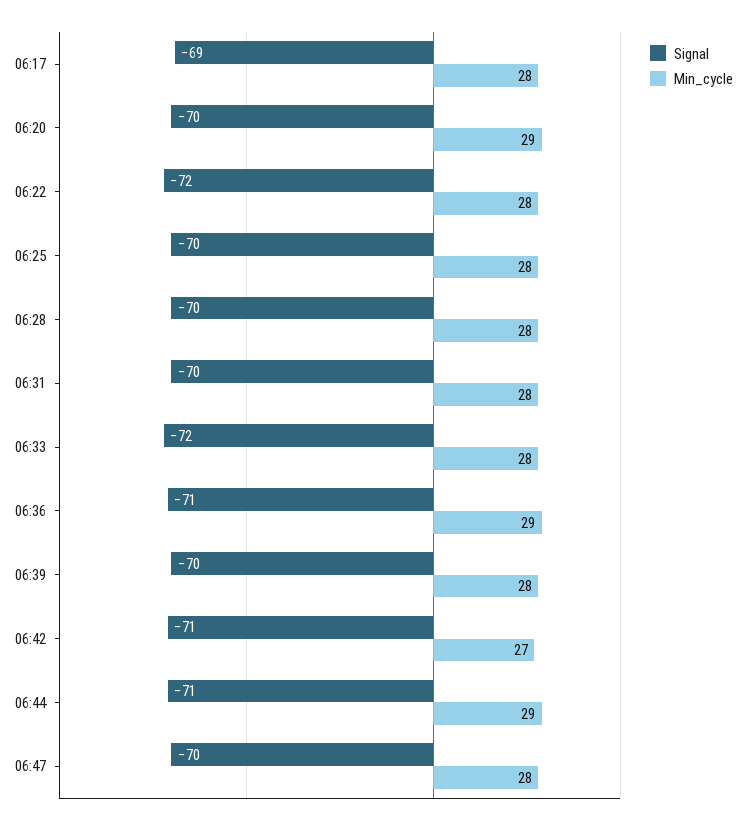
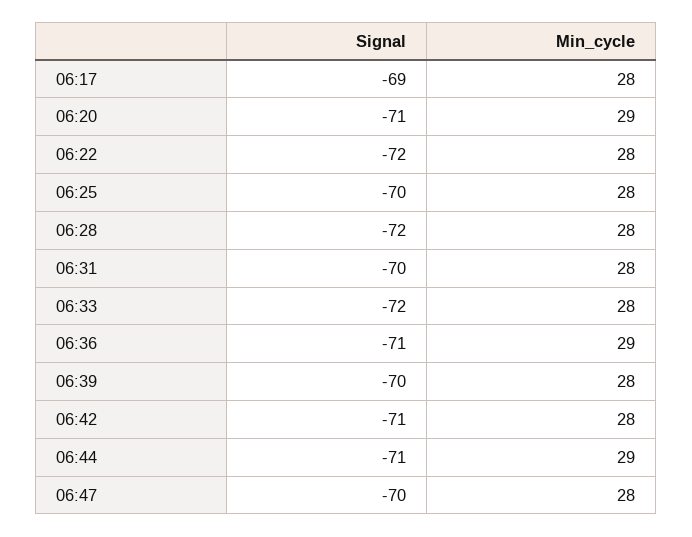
  {
    "Signal": {
      "06:17": -69,
-     "06:20": -70,
+     "06:20": -71,
      "06:22": -72,
      "06:25": -70,
-     "06:28": -70,
+     "06:28": -72,
      "06:31": -70,
      "06:33": -72,
      "06:36": -71,
      "06:39": -70,
      "06:42": -71,
      "06:44": -71,
      "06:47": -70
    },
    "Min_cycle": {
      "06:17": 28,
      "06:20": 29,
      "06:22": 28,
      "06:25": 28,
      "06:28": 28,
      "06:31": 28,
      "06:33": 28,
      "06:36": 29,
      "06:39": 28,
-     "06:42": 27,
+     "06:42": 28,
      "06:44": 29,
      "06:47": 28
    }
  }

